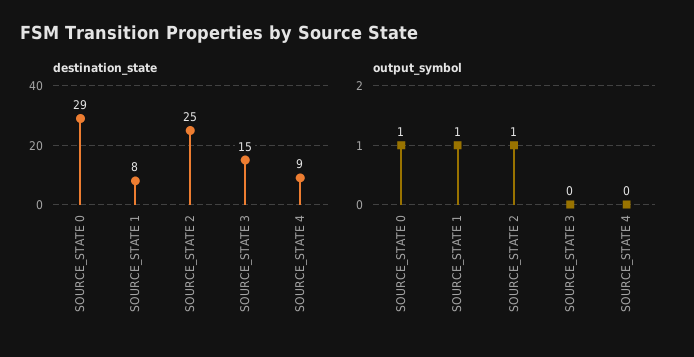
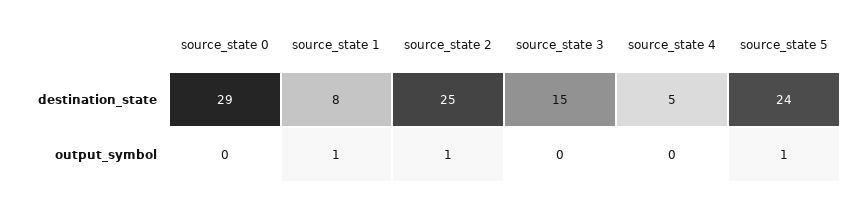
  {
    "destination_state": {
      "SOURCE_STATE 0": 29,
      "SOURCE_STATE 1": 8,
      "SOURCE_STATE 2": 25,
      "SOURCE_STATE 3": 15,
-     "SOURCE_STATE 4": 9
+     "SOURCE_STATE 4": 5,
+     "source_state 5": 24
    },
    "output_symbol": {
-     "SOURCE_STATE 0": 1,
+     "SOURCE_STATE 0": 0,
      "SOURCE_STATE 1": 1,
      "SOURCE_STATE 2": 1,
      "SOURCE_STATE 3": 0,
-     "SOURCE_STATE 4": 0
+     "SOURCE_STATE 4": 0,
+     "source_state 5": 1
    }
  }

